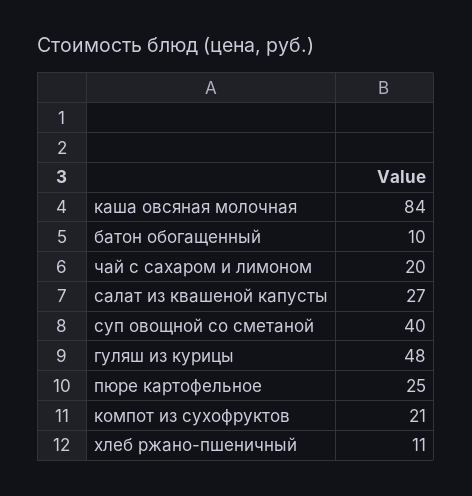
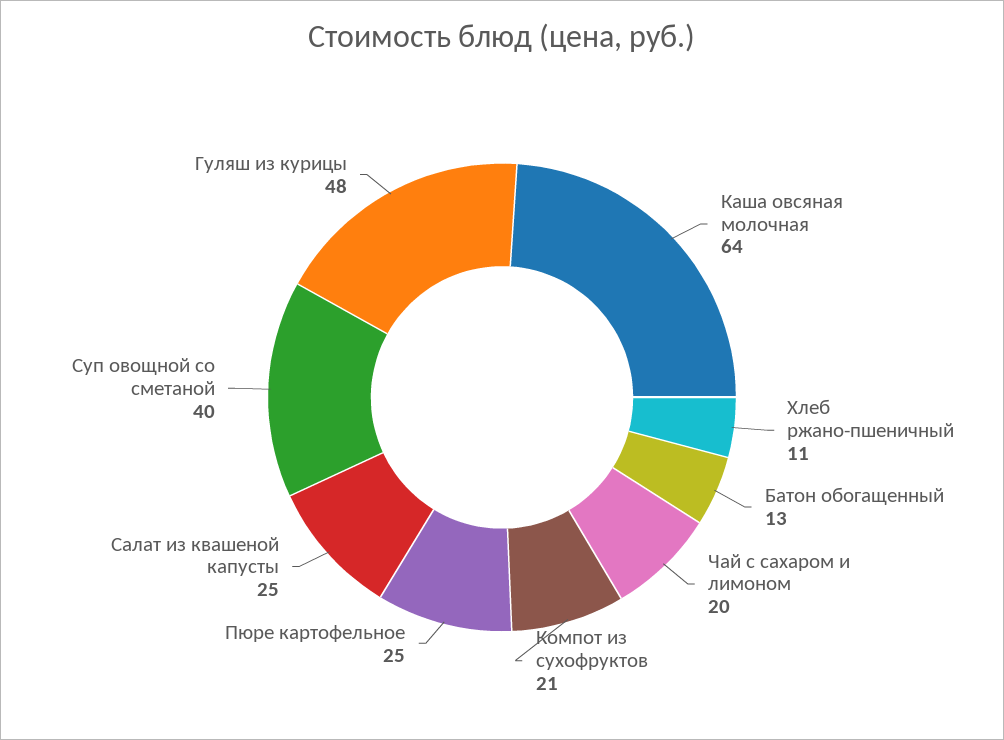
  {
-   "каша овсяная молочная": 84,
+   "каша овсяная молочная": 64,
-   "батон обогащенный": 10,
+   "батон обогащенный": 13,
    "чай с сахаром и лимоном": 20,
-   "салат из квашеной капусты": 27,
+   "салат из квашеной капусты": 25,
    "суп овощной со сметаной": 40,
    "гуляш из курицы": 48,
    "пюре картофельное": 25,
    "компот из сухофруктов": 21,
    "хлеб ржано-пшеничный": 11
  }

